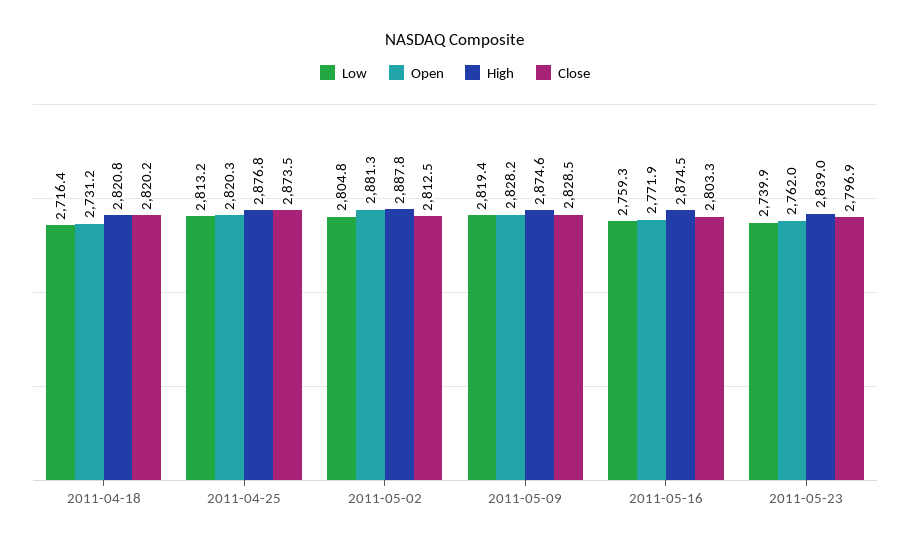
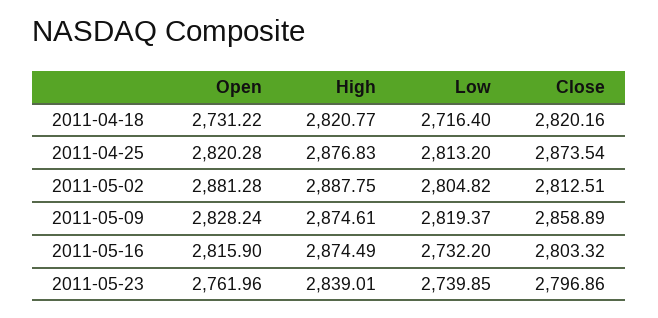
  {
    "Low": {
      "2011-04-18": 2716.4,
      "2011-04-25": 2813.2,
      "2011-05-02": 2804.82,
      "2011-05-09": 2819.37,
-     "2011-05-16": 2759.3,
+     "2011-05-16": 2732.2,
      "2011-05-23": 2739.85
    },
    "Open": {
      "2011-04-18": 2731.22,
      "2011-04-25": 2820.28,
      "2011-05-02": 2881.28,
      "2011-05-09": 2828.24,
-     "2011-05-16": 2771.9,
+     "2011-05-16": 2815.9,
      "2011-05-23": 2761.96
    },
    "High": {
      "2011-04-18": 2820.77,
      "2011-04-25": 2876.83,
      "2011-05-02": 2887.75,
      "2011-05-09": 2874.61,
      "2011-05-16": 2874.49,
      "2011-05-23": 2839.01
    },
    "Close": {
      "2011-04-18": 2820.16,
      "2011-04-25": 2873.54,
      "2011-05-02": 2812.51,
-     "2011-05-09": 2828.5,
+     "2011-05-09": 2858.89,
      "2011-05-16": 2803.32,
      "2011-05-23": 2796.86
    }
  }

